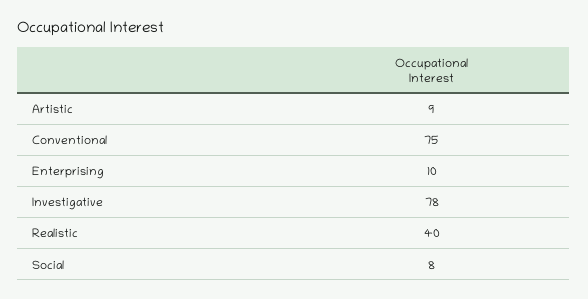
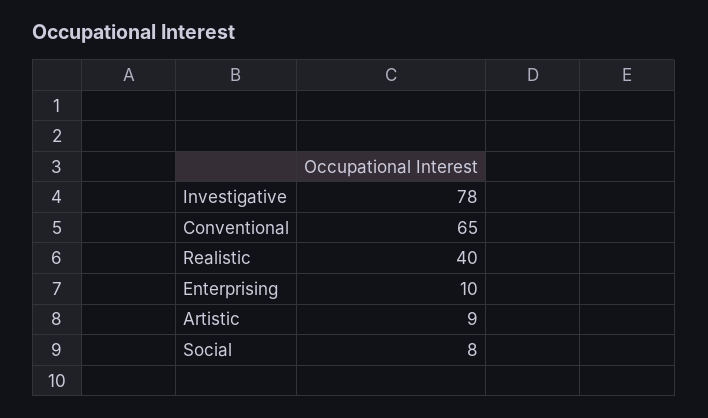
  {
    "Artistic": 9,
-   "Conventional": 75,
+   "Conventional": 65,
    "Enterprising": 10,
    "Investigative": 78,
    "Realistic": 40,
    "Social": 8
  }

